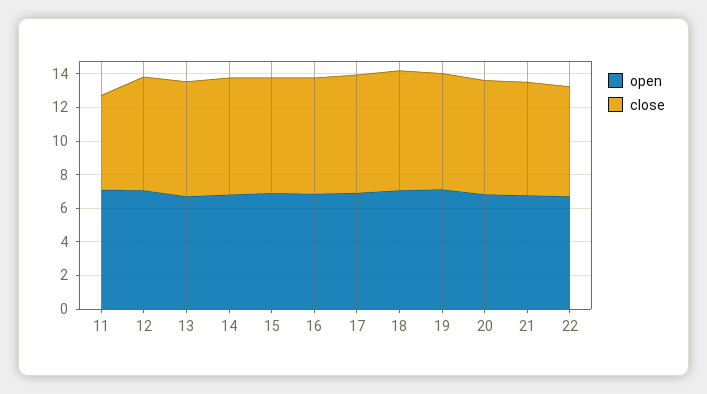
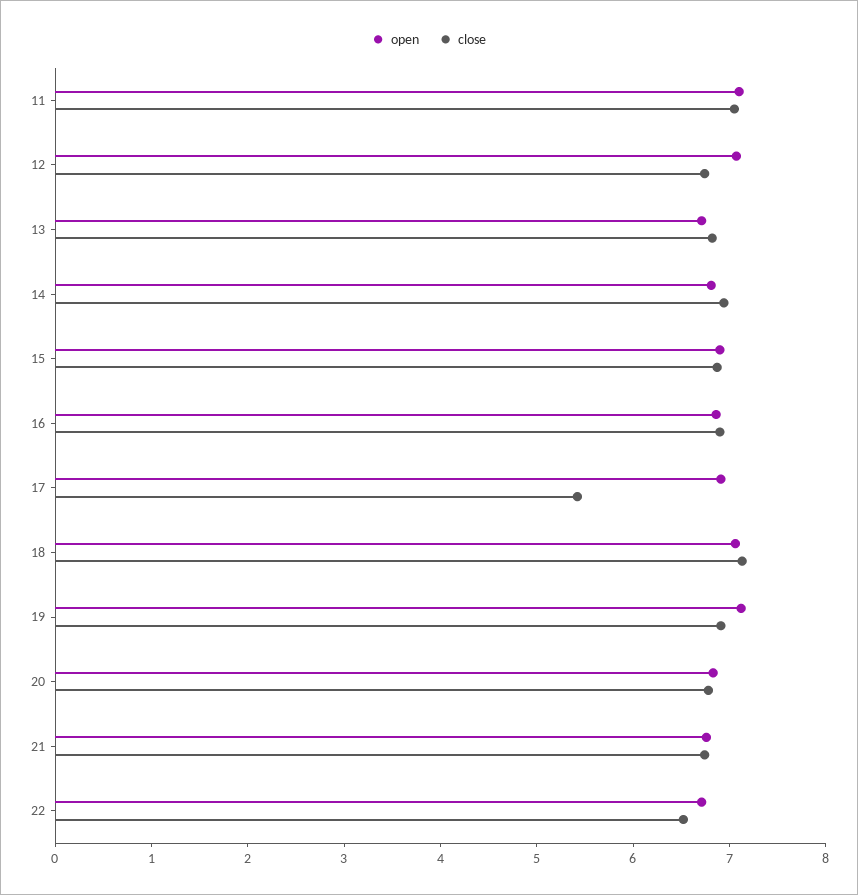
  {
    "open": {
      "11": 7.2,
      "12": 7,
      "13": 6.8,
      "14": 6.8,
      "15": 7,
      "16": 6.8,
      "17": 7,
      "18": 7,
      "19": 7.2,
      "20": 6.8,
      "21": 6.8,
      "22": 6.8
    },
    "close": {
-     "11": 5.5,
+     "11": 7,
      "12": 6.8,
      "13": 6.8,
      "14": 7,
      "15": 6.8,
      "16": 7,
-     "17": 7,
+     "17": 5.4,
      "18": 7.2,
      "19": 7,
      "20": 6.8,
      "21": 6.8,
      "22": 6.6
    }
  }

